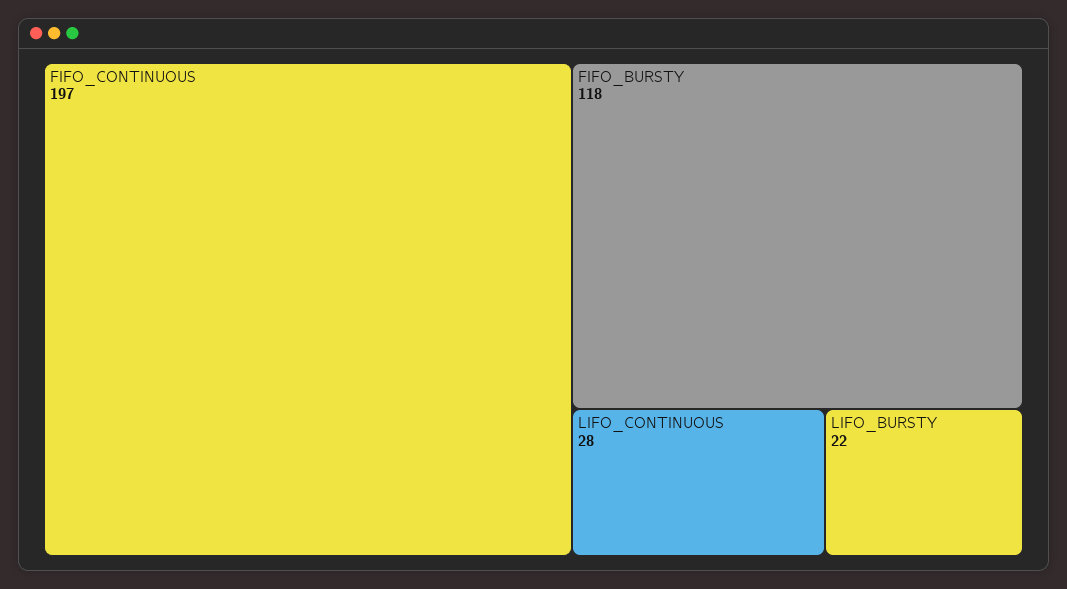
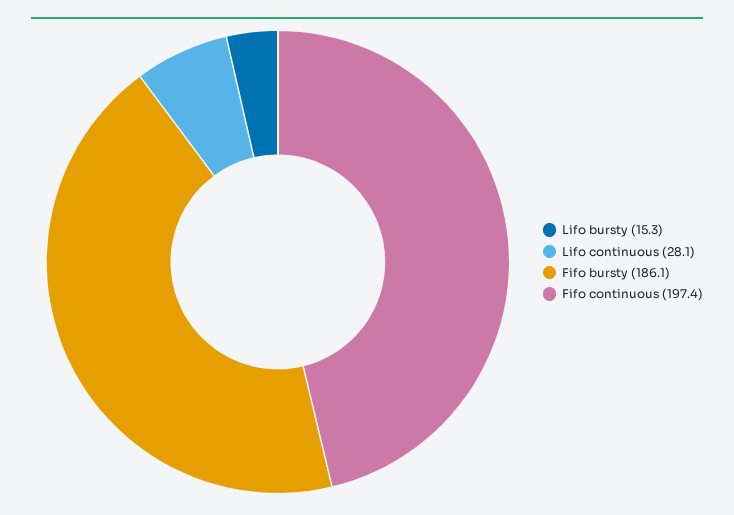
  {
    "FIFO_CONTINUOUS": 197.4,
-   "FIFO_BURSTY": 118,
+   "FIFO_BURSTY": 186.1,
    "LIFO_CONTINUOUS": 28.1,
-   "LIFO_BURSTY": 22
+   "LIFO_BURSTY": 15.3
  }

